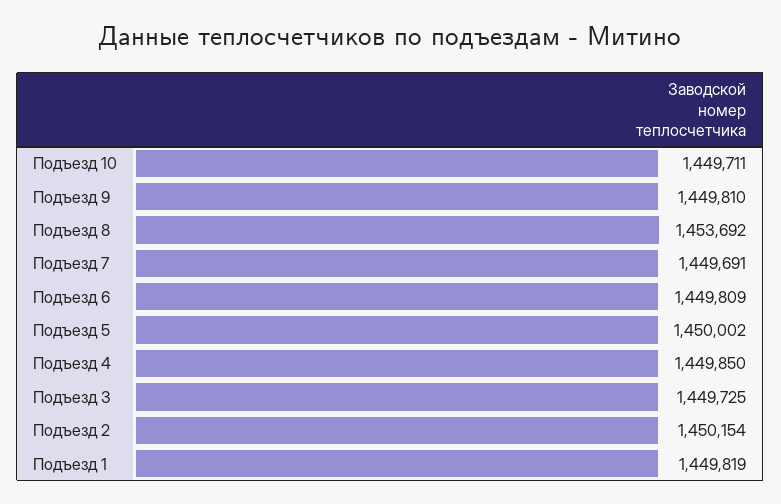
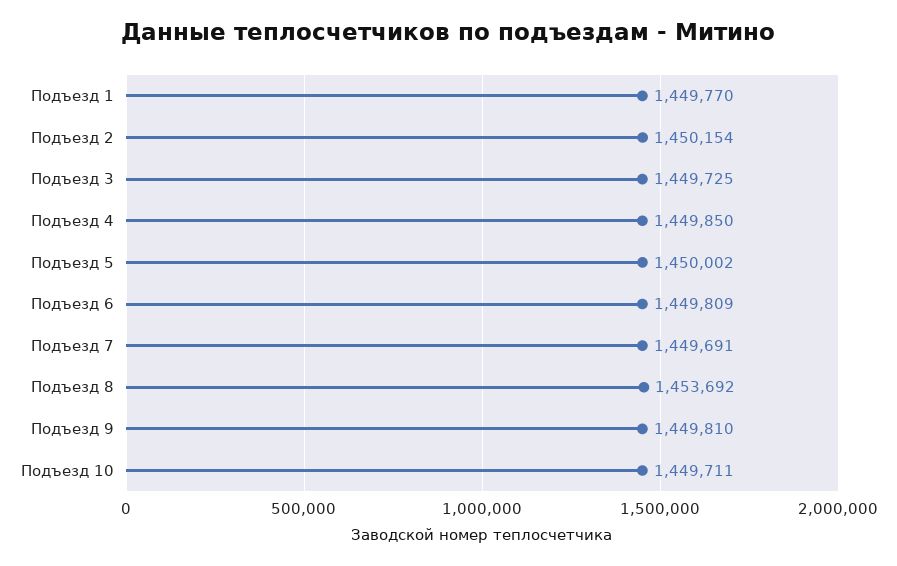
  {
    "Подъезд 10": 1449711,
    "Подъезд 9": 1449810,
    "Подъезд 8": 1453692,
    "Подъезд 7": 1449691,
    "Подъезд 6": 1449809,
    "Подъезд 5": 1450002,
    "Подъезд 4": 1449850,
    "Подъезд 3": 1449725,
    "Подъезд 2": 1450154,
-   "Подъезд 1": 1449819
+   "Подъезд 1": 1449770
  }

